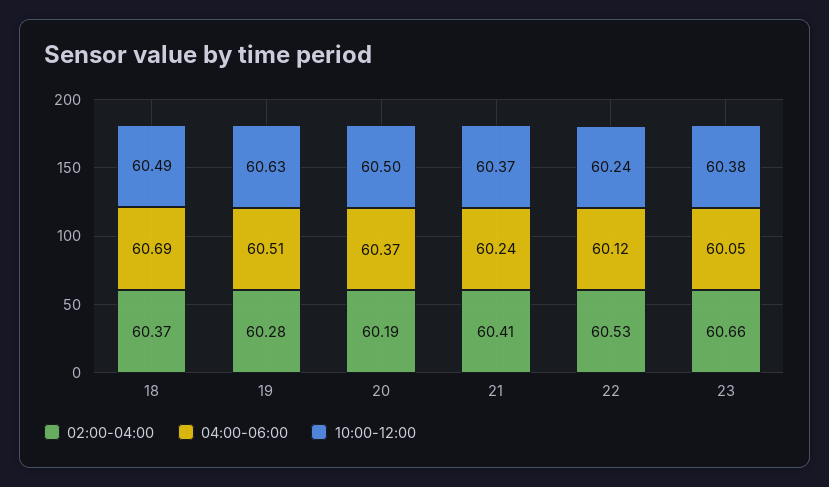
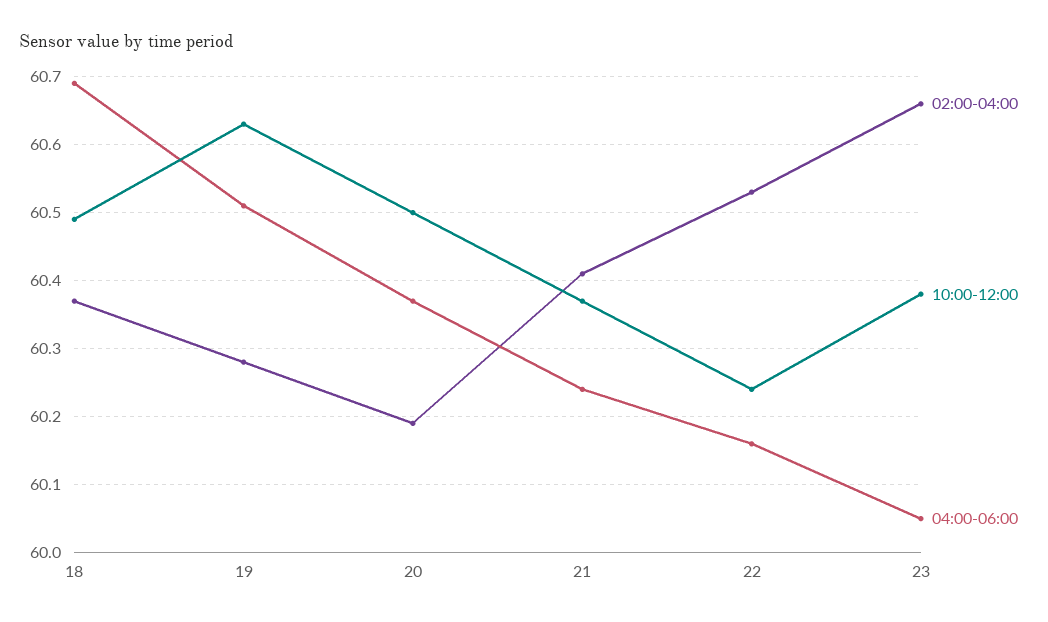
  {
    "02:00-04:00": {
      "18": 60.37,
      "19": 60.28,
      "20": 60.19,
      "21": 60.41,
      "22": 60.53,
      "23": 60.66
    },
    "04:00-06:00": {
      "18": 60.69,
      "19": 60.51,
      "20": 60.37,
      "21": 60.24,
-     "22": 60.12,
+     "22": 60.16,
      "23": 60.05
    },
    "10:00-12:00": {
      "18": 60.49,
      "19": 60.63,
      "20": 60.5,
      "21": 60.37,
      "22": 60.24,
      "23": 60.38
    }
  }

